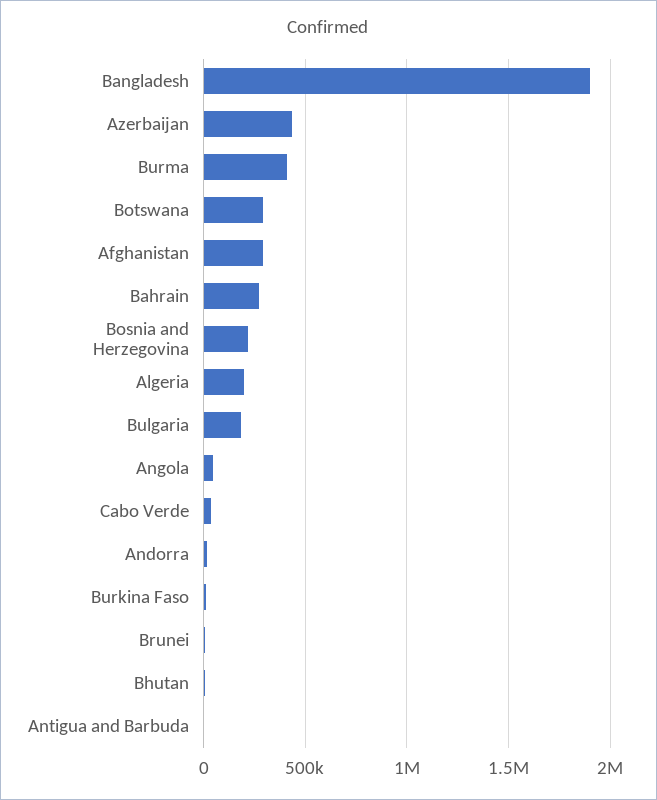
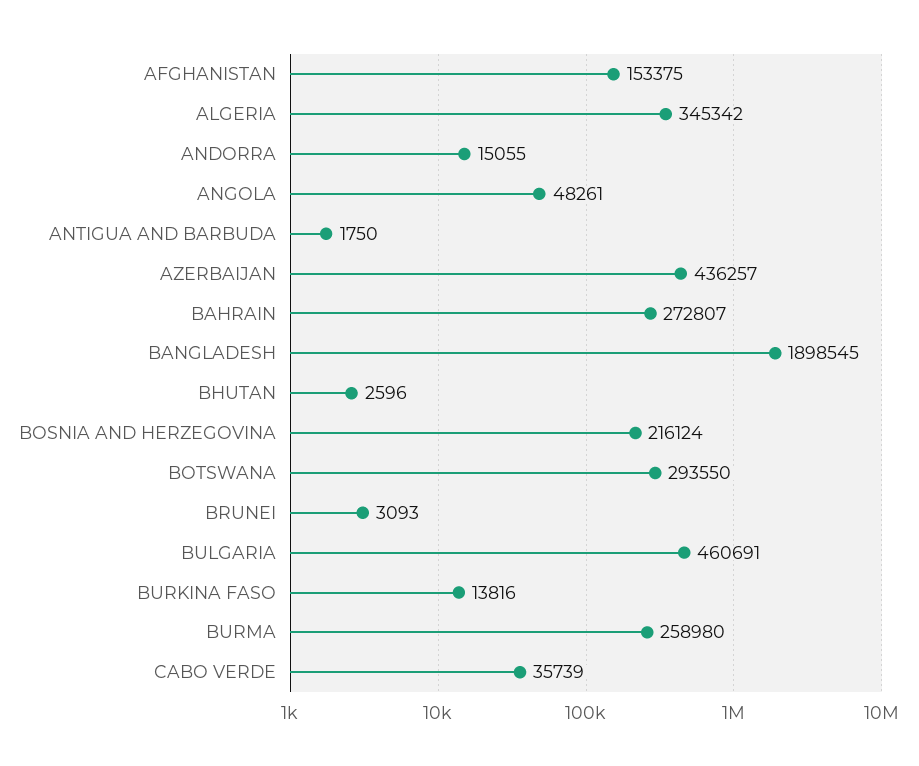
  {
    "Bangladesh": 1898545,
    "Azerbaijan": 436257,
-   "Burma": 400000,
+   "Burma": 258980,
    "Botswana": 293550,
-   "Afghanistan": 300000,
+   "Afghanistan": 153375,
    "Bahrain": 272807,
    "Bosnia and Herzegovina": 216124,
-   "Algeria": 200000,
+   "Algeria": 345342,
-   "Bulgaria": 200000,
+   "Bulgaria": 460691,
    "Angola": 48261,
    "Cabo Verde": 35739,
    "Andorra": 15055,
    "Burkina Faso": 13816,
    "Brunei": 3093,
    "Bhutan": 2596,
    "Antigua and Barbuda": 1750
  }

